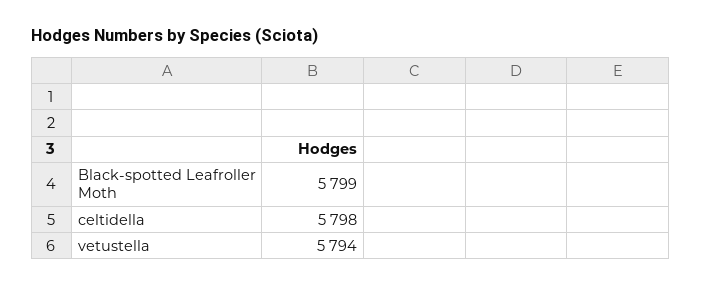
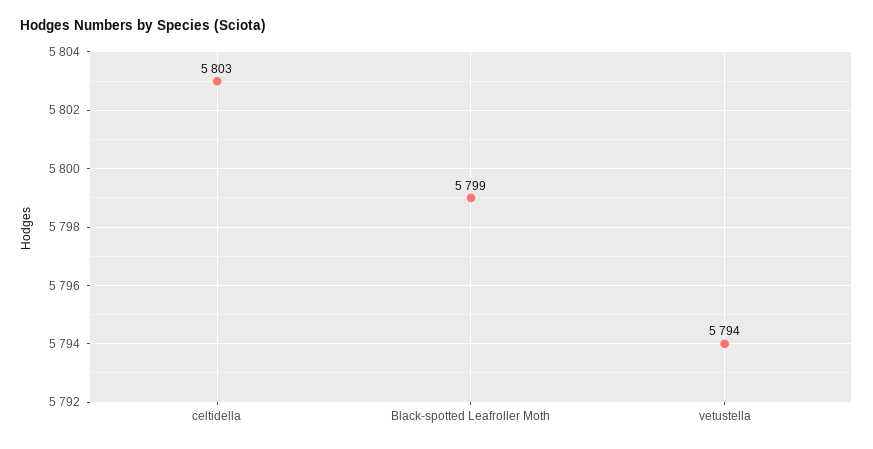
  {
    "Black-spotted Leafroller Moth": 5799,
-   "celtidella": 5798,
+   "celtidella": 5803,
    "vetustella": 5794
  }

